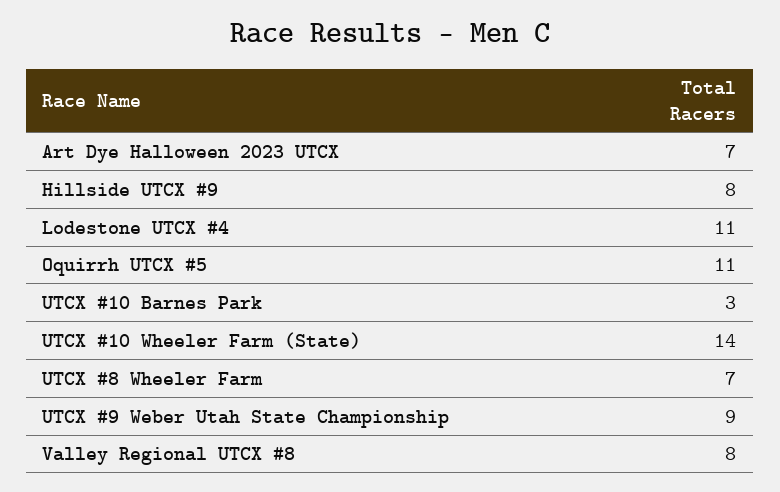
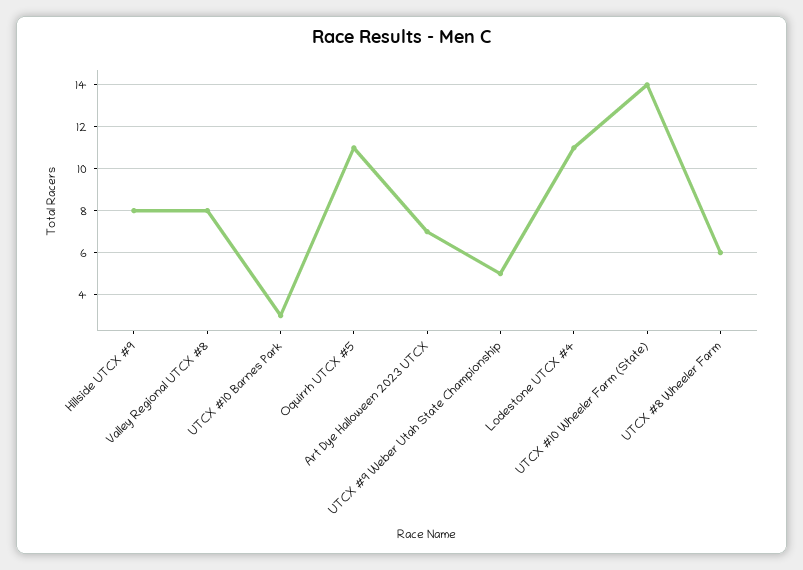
  {
    "Art Dye Halloween 2023 UTCX": 7,
    "Hillside UTCX #9": 8,
    "Lodestone UTCX #4": 11,
    "Oquirrh UTCX #5": 11,
    "UTCX #10 Barnes Park": 3,
    "UTCX #10 Wheeler Farm (State)": 14,
-   "UTCX #8 Wheeler Farm": 7,
+   "UTCX #8 Wheeler Farm": 6,
-   "UTCX #9 Weber Utah State Championship": 9,
+   "UTCX #9 Weber Utah State Championship": 5,
    "Valley Regional UTCX #8": 8
  }

